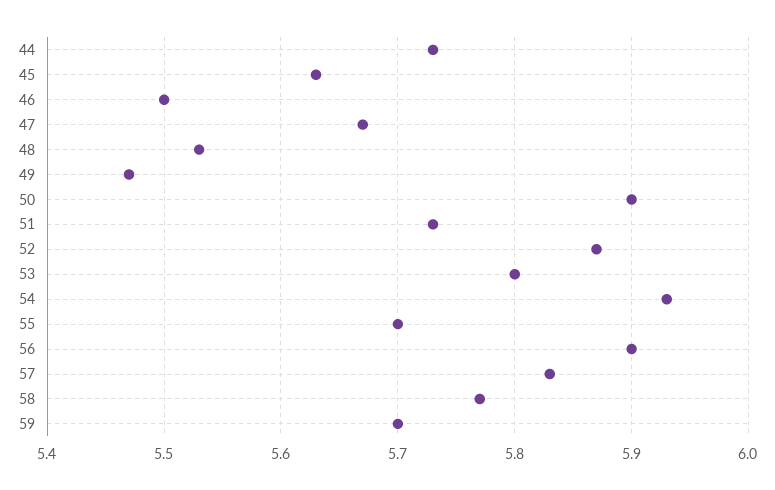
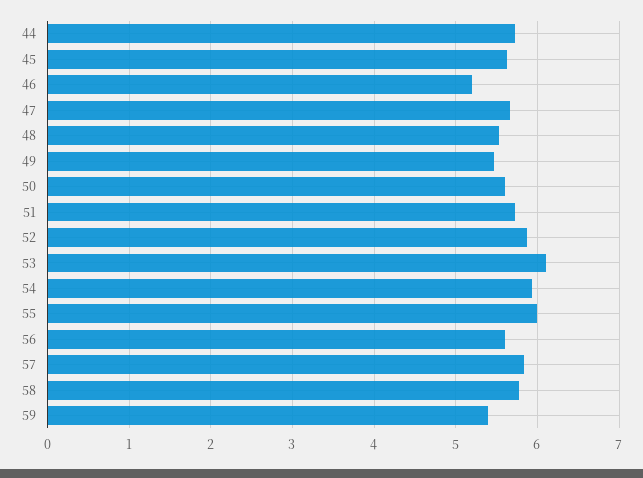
  {
    "44": 5.73,
    "45": 5.63,
-   "46": 5.5,
+   "46": 5.2,
    "47": 5.67,
    "48": 5.53,
    "49": 5.47,
-   "50": 5.9,
+   "50": 5.6,
    "51": 5.73,
    "52": 5.87,
-   "53": 5.8,
+   "53": 6.1,
    "54": 5.93,
-   "55": 5.7,
+   "55": 6,
-   "56": 5.9,
+   "56": 5.6,
    "57": 5.83,
    "58": 5.77,
-   "59": 5.7
+   "59": 5.4
  }

